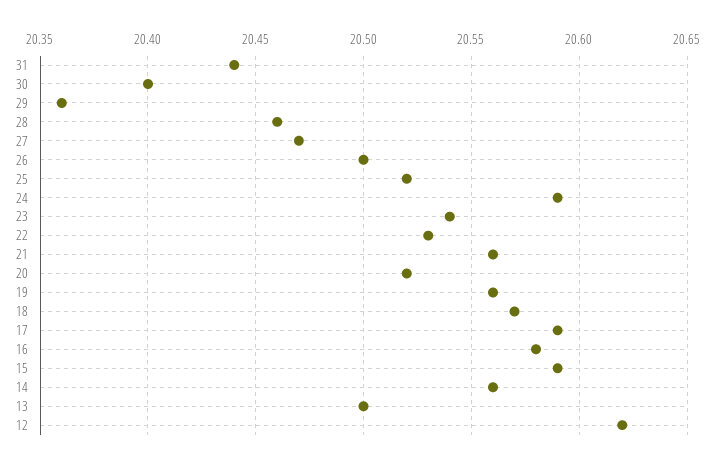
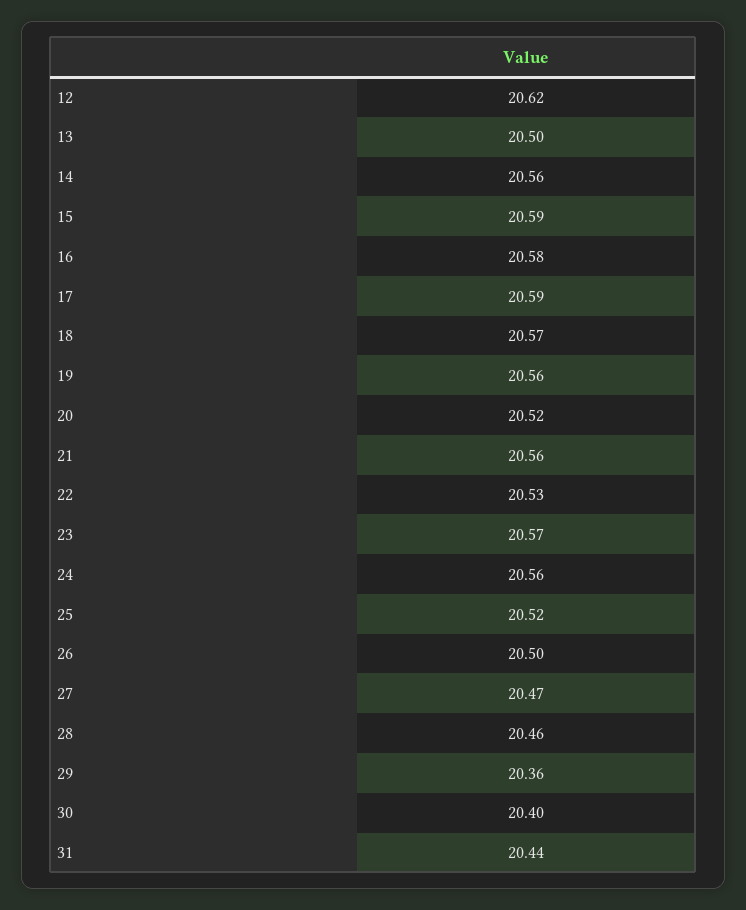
  {
    "31": 20.44,
    "30": 20.4,
    "29": 20.36,
    "28": 20.46,
    "27": 20.47,
    "26": 20.5,
    "25": 20.52,
-   "24": 20.59,
+   "24": 20.56,
-   "23": 20.54,
+   "23": 20.57,
    "22": 20.53,
    "21": 20.56,
    "20": 20.52,
    "19": 20.56,
    "18": 20.57,
    "17": 20.59,
    "16": 20.58,
    "15": 20.59,
    "14": 20.56,
    "13": 20.5,
    "12": 20.62
  }

